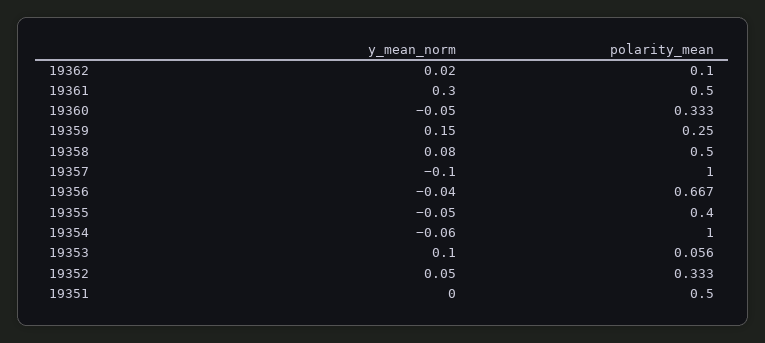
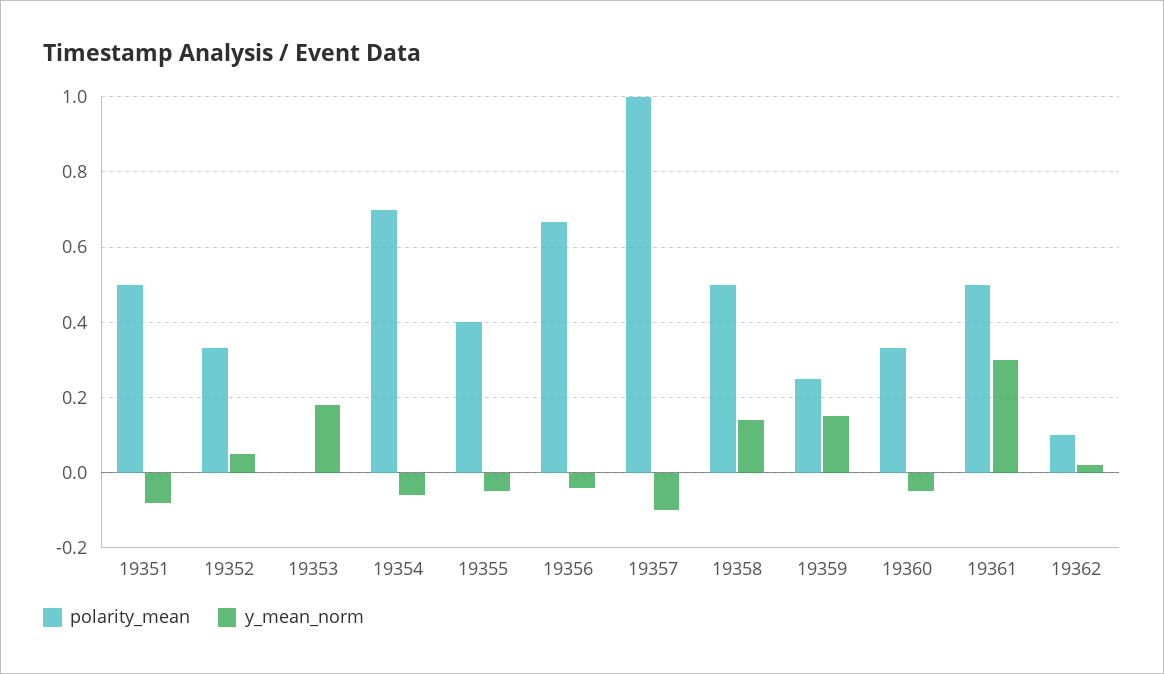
  {
    "y_mean_norm": {
      "19362": 0.02,
      "19361": 0.3,
      "19360": -0.05,
      "19359": 0.15,
-     "19358": 0.08,
+     "19358": 0.14,
      "19357": -0.1,
      "19356": -0.04,
      "19355": -0.05,
      "19354": -0.06,
-     "19353": 0.1,
+     "19353": 0.18,
      "19352": 0.05,
-     "19351": 0
+     "19351": -0.08
    },
    "polarity_mean": {
      "19362": 0.1,
      "19361": 0.5,
      "19360": 0.333,
      "19359": 0.25,
      "19358": 0.5,
      "19357": 1,
      "19356": 0.667,
      "19355": 0.4,
-     "19354": 1,
+     "19354": 0.7,
-     "19353": 0.056,
+     "19353": 0,
      "19352": 0.333,
      "19351": 0.5
    }
  }

